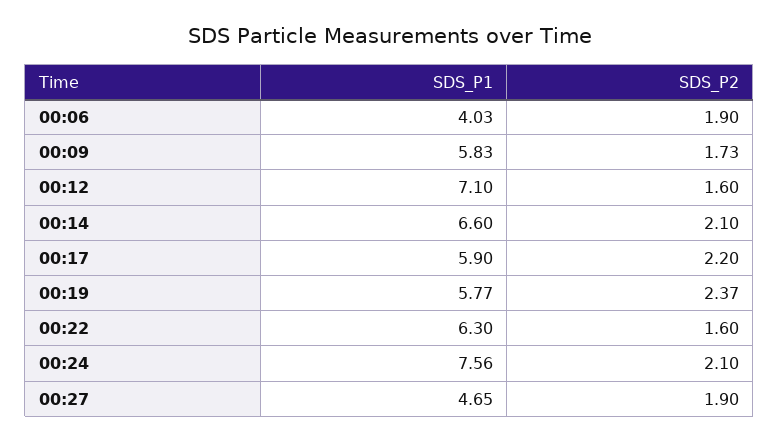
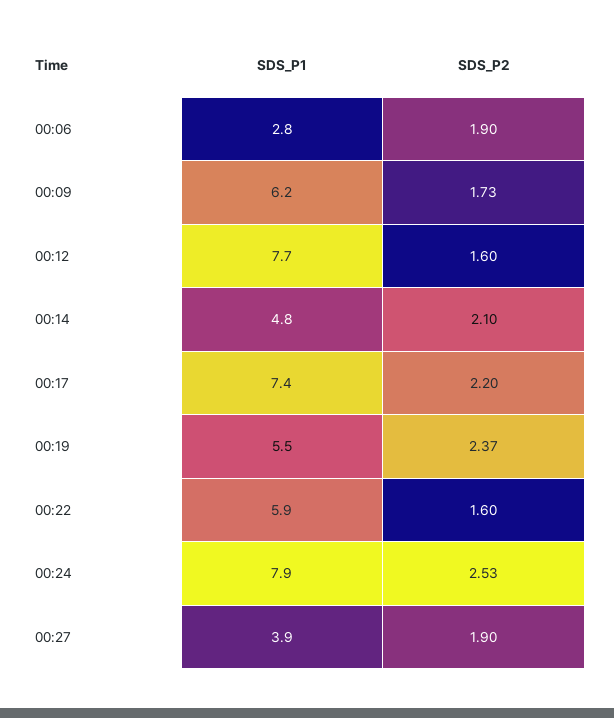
  {
    "SDS_P1": {
-     "00:06": 4.03,
+     "00:06": 2.8,
-     "00:09": 5.83,
+     "00:09": 6.2,
-     "00:12": 7.1,
+     "00:12": 7.7,
-     "00:14": 6.6,
+     "00:14": 4.8,
-     "00:17": 5.9,
+     "00:17": 7.4,
-     "00:19": 5.77,
+     "00:19": 5.5,
-     "00:22": 6.3,
+     "00:22": 5.9,
-     "00:24": 7.56,
+     "00:24": 7.9,
-     "00:27": 4.65
+     "00:27": 3.9
    },
    "SDS_P2": {
      "00:06": 1.9,
      "00:09": 1.73,
      "00:12": 1.6,
      "00:14": 2.1,
      "00:17": 2.2,
      "00:19": 2.37,
      "00:22": 1.6,
-     "00:24": 2.1,
+     "00:24": 2.53,
      "00:27": 1.9
    }
  }

